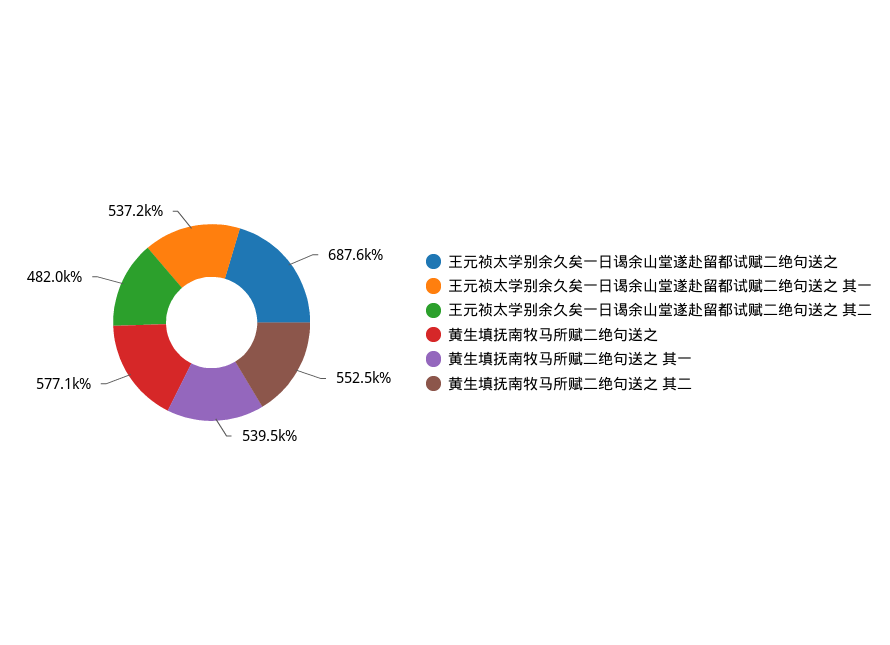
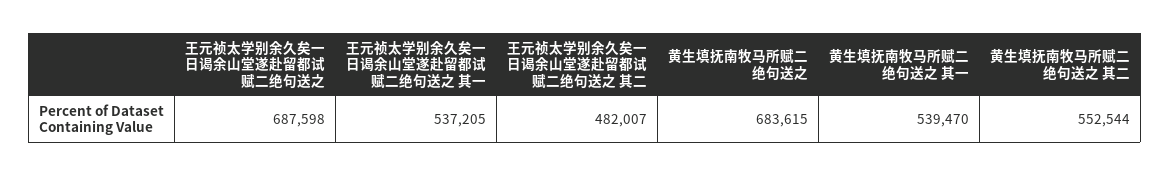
  {
    "王元祯太学别余久矣一日谒余山堂遂赴留都试赋二绝句送之": 687598,
    "王元祯太学别余久矣一日谒余山堂遂赴留都试赋二绝句送之 其一": 537205,
    "王元祯太学别余久矣一日谒余山堂遂赴留都试赋二绝句送之 其二": 482007,
-   "黄生填抚南牧马所赋二绝句送之": 577100,
+   "黄生填抚南牧马所赋二绝句送之": 683615,
    "黄生填抚南牧马所赋二绝句送之 其一": 539470,
    "黄生填抚南牧马所赋二绝句送之 其二": 552544
  }

